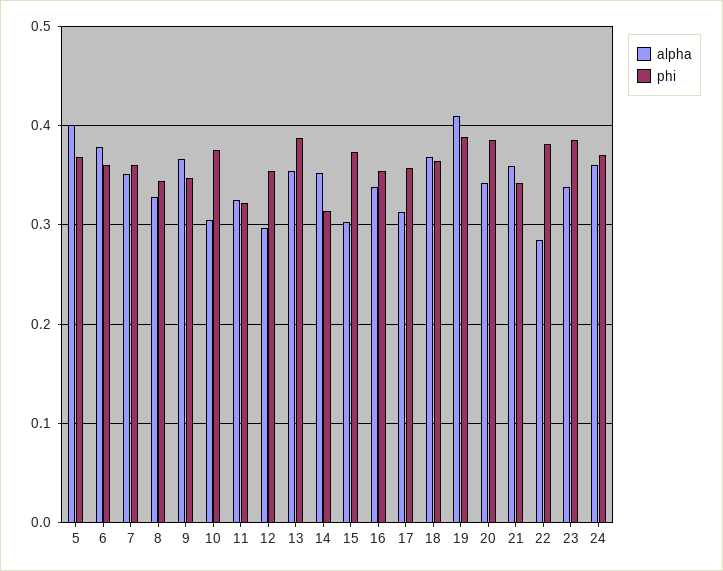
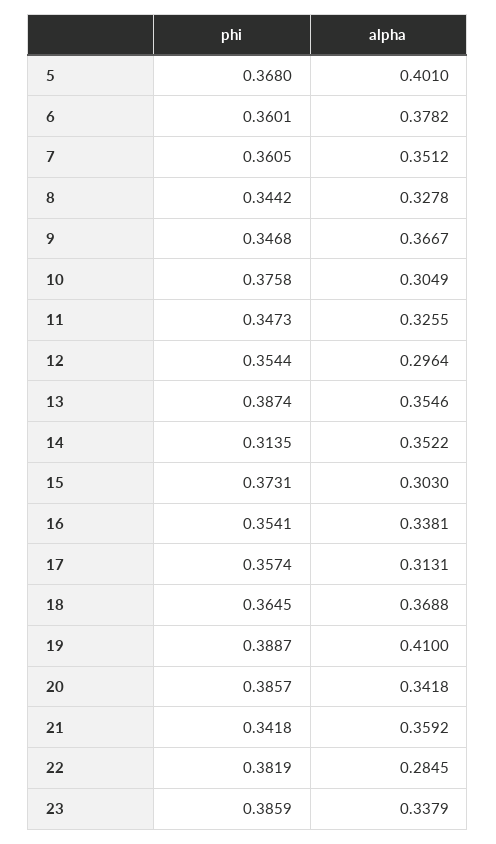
  {
    "alpha": {
      "5": 0.401,
      "6": 0.3782,
      "7": 0.3512,
      "8": 0.3278,
      "9": 0.3667,
      "10": 0.3049,
      "11": 0.3255,
      "12": 0.2964,
      "13": 0.3546,
      "14": 0.3522,
      "15": 0.303,
      "16": 0.3381,
      "17": 0.3131,
      "18": 0.3688,
      "19": 0.41,
      "20": 0.3418,
      "21": 0.3592,
      "22": 0.2845,
-     "23": 0.3379,
+     "23": 0.3379
-     "24": 0.36
    },
    "phi": {
      "5": 0.368,
      "6": 0.3601,
      "7": 0.3605,
      "8": 0.3442,
      "9": 0.3468,
      "10": 0.3758,
-     "11": 0.32,
+     "11": 0.3473,
      "12": 0.3544,
      "13": 0.3874,
      "14": 0.3135,
      "15": 0.3731,
      "16": 0.3541,
      "17": 0.3574,
      "18": 0.3645,
      "19": 0.3887,
      "20": 0.3857,
      "21": 0.3418,
      "22": 0.3819,
-     "23": 0.3859,
+     "23": 0.3859
-     "24": 0.37
    }
  }

